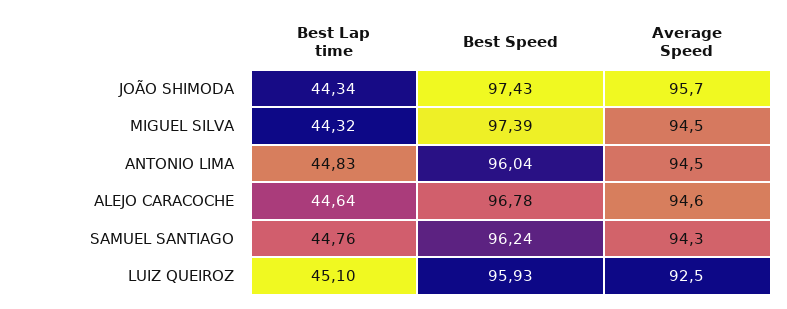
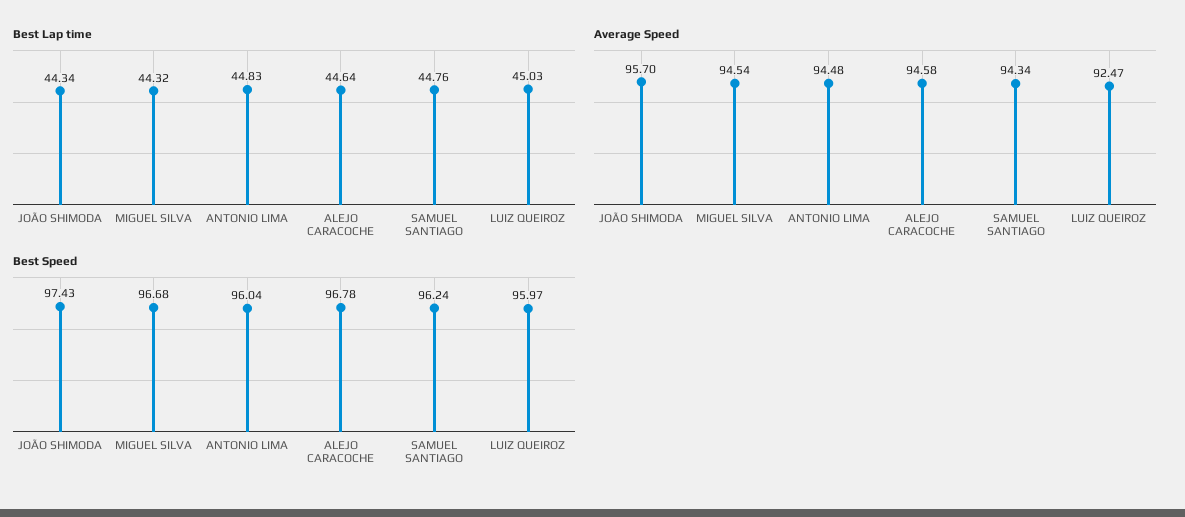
  {
    "Best Lap time": {
      "JOÃO SHIMODA": 44.34,
      "MIGUEL SILVA": 44.32,
      "ANTONIO LIMA": 44.83,
      "ALEJO CARACOCHE": 44.64,
      "SAMUEL SANTIAGO": 44.76,
-     "LUIZ QUEIROZ": 45.1
+     "LUIZ QUEIROZ": 45.03
    },
    "Best Speed": {
      "JOÃO SHIMODA": 97.43,
-     "MIGUEL SILVA": 97.39,
+     "MIGUEL SILVA": 96.68,
      "ANTONIO LIMA": 96.04,
      "ALEJO CARACOCHE": 96.78,
      "SAMUEL SANTIAGO": 96.24,
-     "LUIZ QUEIROZ": 95.93
+     "LUIZ QUEIROZ": 95.97
    },
    "Average Speed": {
      "JOÃO SHIMODA": 95.7,
      "MIGUEL SILVA": 94.54,
      "ANTONIO LIMA": 94.48,
      "ALEJO CARACOCHE": 94.58,
      "SAMUEL SANTIAGO": 94.34,
      "LUIZ QUEIROZ": 92.47
    }
  }

